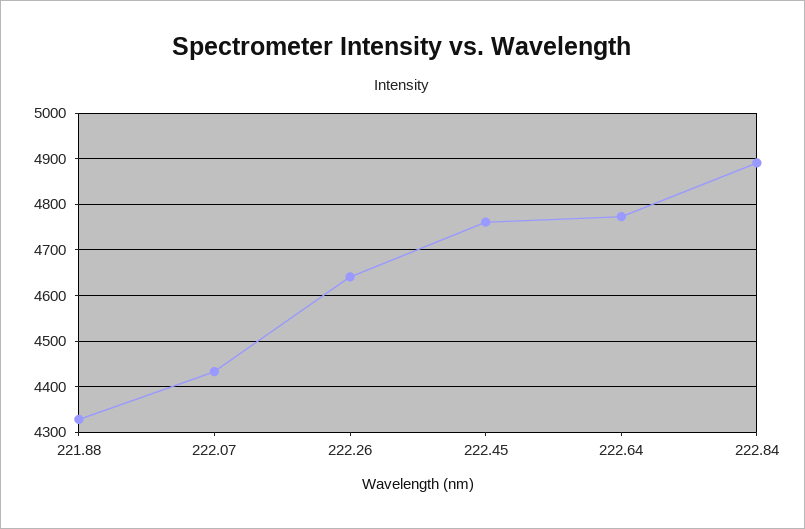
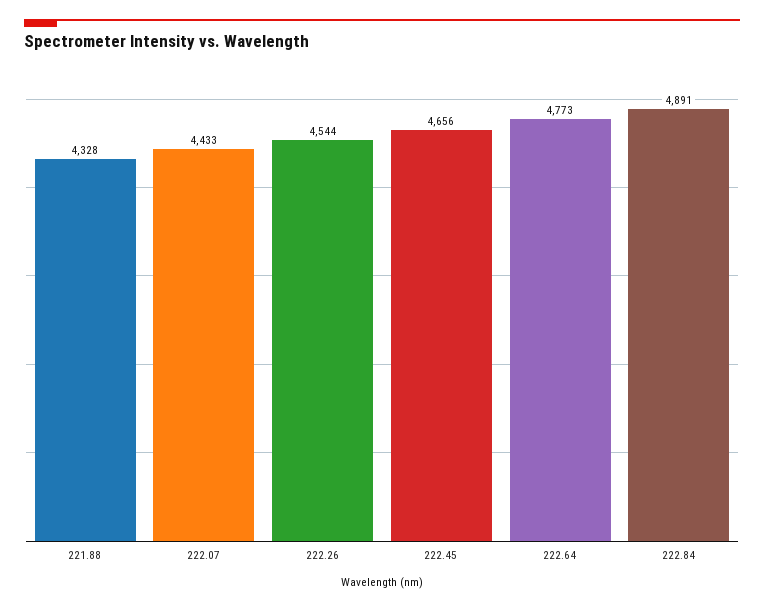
  {
    "221.88": 4328,
    "222.07": 4433,
-   "222.26": 4640,
+   "222.26": 4544,
-   "222.45": 4760,
+   "222.45": 4656,
    "222.64": 4773,
    "222.84": 4891
  }

